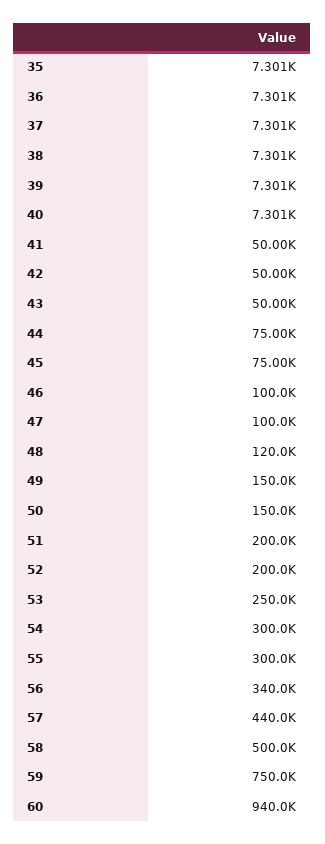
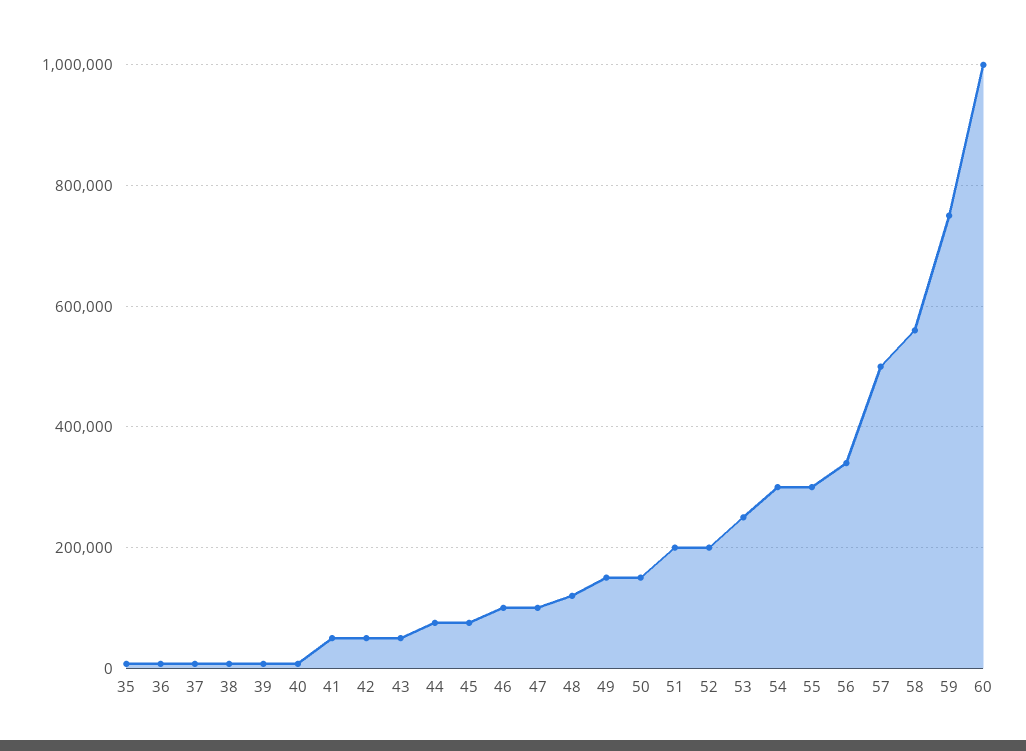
  {
    "35": 7301,
    "36": 7301,
    "37": 7301,
    "38": 7301,
    "39": 7301,
    "40": 7301,
    "41": 50000,
    "42": 50000,
    "43": 50000,
    "44": 75000,
    "45": 75000,
    "46": 100000,
    "47": 100000,
    "48": 120000,
    "49": 150000,
    "50": 150000,
    "51": 200000,
    "52": 200000,
    "53": 250000,
    "54": 300000,
    "55": 300000,
    "56": 340000,
-   "57": 440000,
+   "57": 500000,
-   "58": 500000,
+   "58": 560000,
    "59": 750000,
-   "60": 940000
+   "60": 1000000
  }

